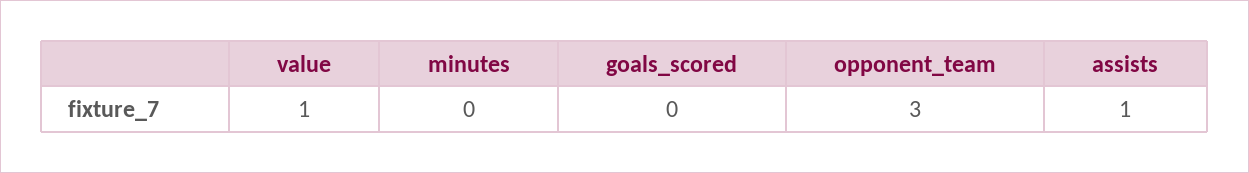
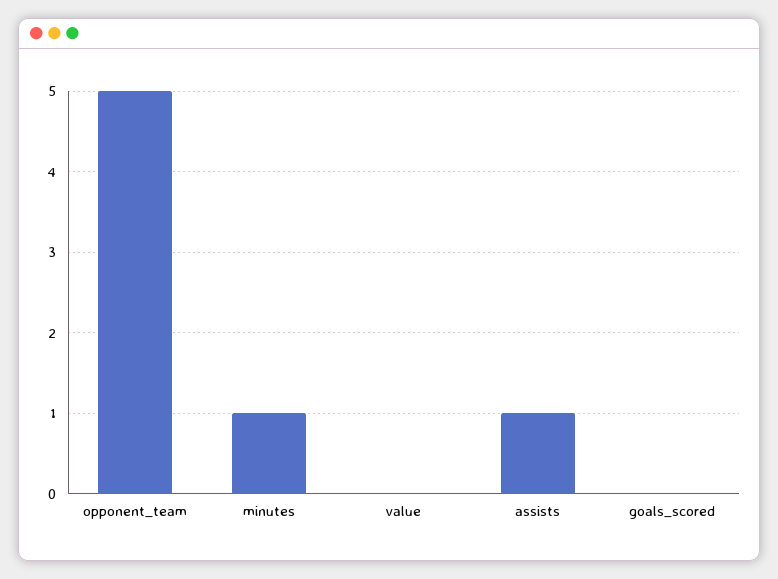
  {
-   "value": 1,
+   "value": 0,
-   "minutes": 0,
+   "minutes": 1,
    "goals_scored": 0,
-   "opponent_team": 3,
+   "opponent_team": 5,
    "assists": 1
  }

